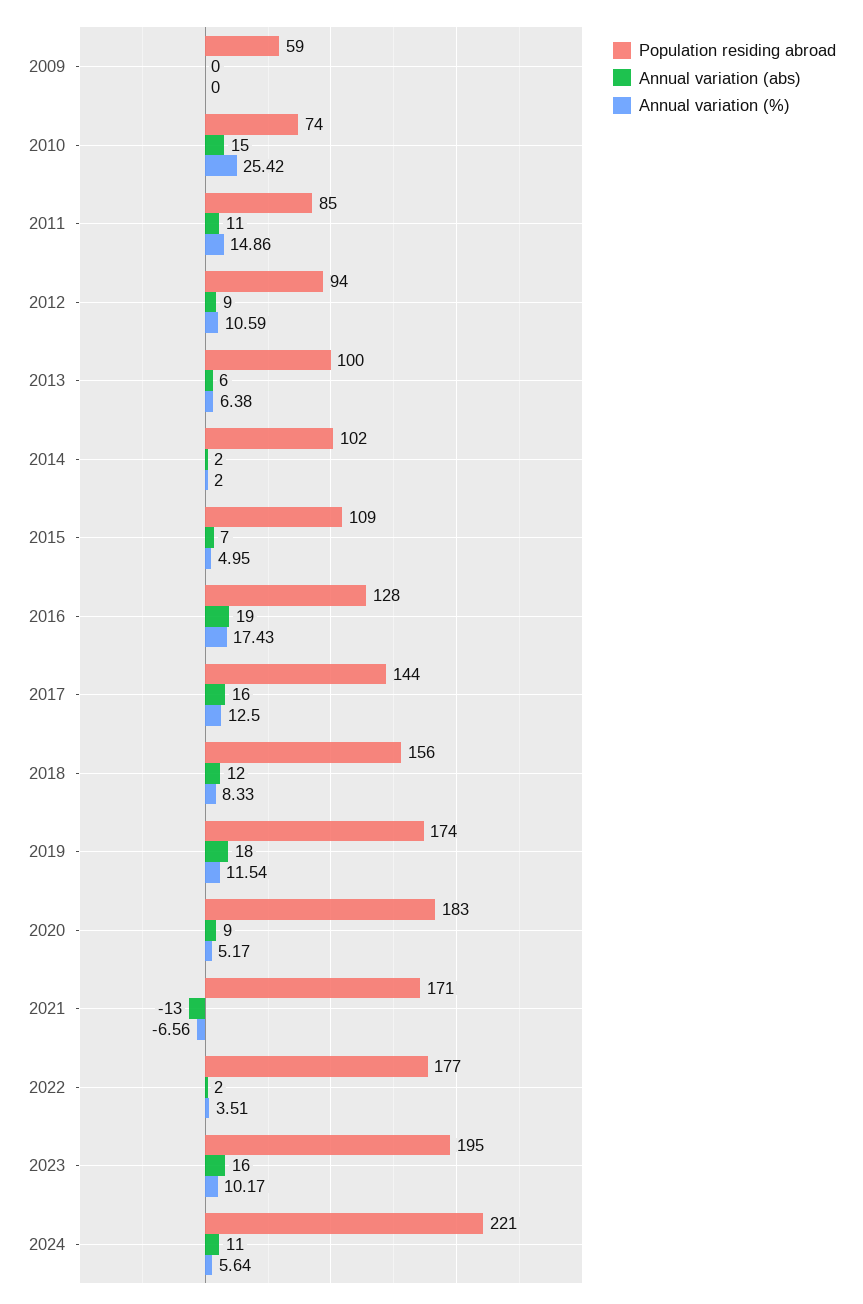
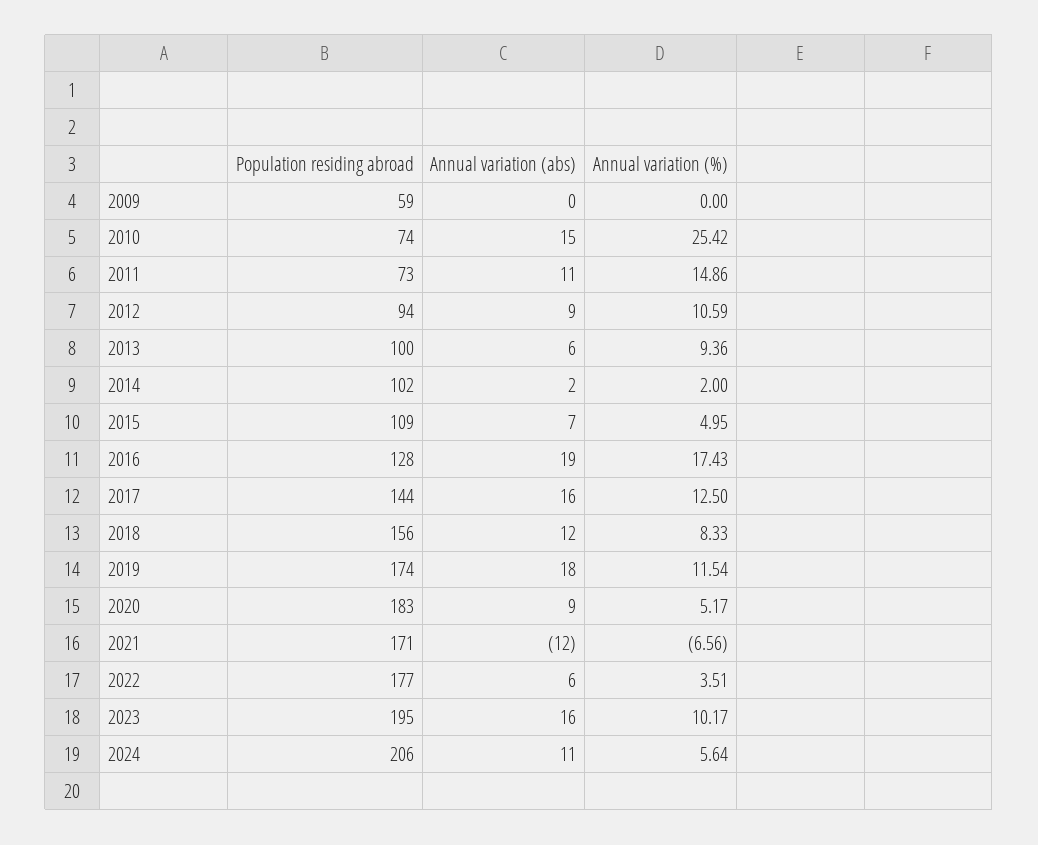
  {
    "Population residing abroad": {
      "2009": 59,
      "2010": 74,
-     "2011": 85,
+     "2011": 73,
      "2012": 94,
      "2013": 100,
      "2014": 102,
      "2015": 109,
      "2016": 128,
      "2017": 144,
      "2018": 156,
      "2019": 174,
      "2020": 183,
      "2021": 171,
      "2022": 177,
      "2023": 195,
-     "2024": 221
+     "2024": 206
    },
    "Annual variation (abs)": {
      "2009": 0,
      "2010": 15,
      "2011": 11,
      "2012": 9,
      "2013": 6,
      "2014": 2,
      "2015": 7,
      "2016": 19,
      "2017": 16,
      "2018": 12,
      "2019": 18,
      "2020": 9,
-     "2021": -13,
+     "2021": -12,
-     "2022": 2,
+     "2022": 6,
      "2023": 16,
      "2024": 11
    },
    "Annual variation (%)": {
      "2009": 0,
      "2010": 25.42,
      "2011": 14.86,
      "2012": 10.59,
-     "2013": 6.38,
+     "2013": 9.36,
      "2014": 2,
      "2015": 4.95,
      "2016": 17.43,
      "2017": 12.5,
      "2018": 8.33,
      "2019": 11.54,
      "2020": 5.17,
      "2021": -6.56,
      "2022": 3.51,
      "2023": 10.17,
      "2024": 5.64
    }
  }

